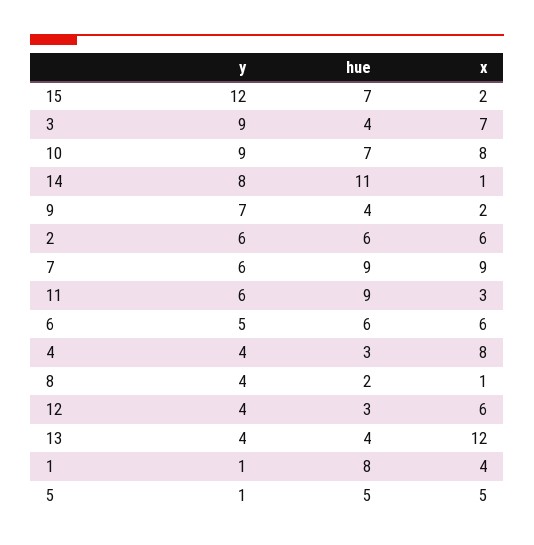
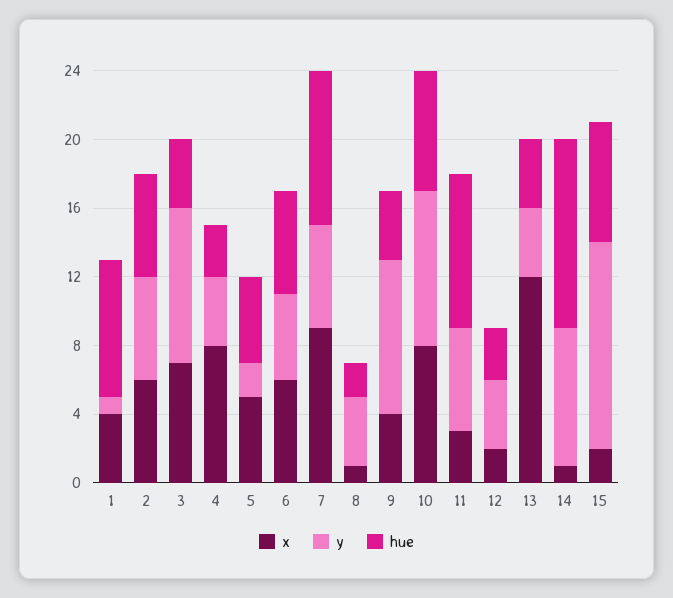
  {
    "y": {
      "15": 12,
      "3": 9,
      "10": 9,
      "14": 8,
-     "9": 7,
+     "9": 9,
      "2": 6,
      "7": 6,
      "11": 6,
      "6": 5,
      "4": 4,
      "8": 4,
      "12": 4,
      "13": 4,
      "1": 1,
-     "5": 1
+     "5": 2
    },
    "hue": {
      "15": 7,
      "3": 4,
      "10": 7,
      "14": 11,
      "9": 4,
      "2": 6,
      "7": 9,
      "11": 9,
      "6": 6,
      "4": 3,
      "8": 2,
      "12": 3,
      "13": 4,
      "1": 8,
      "5": 5
    },
    "x": {
      "15": 2,
      "3": 7,
      "10": 8,
      "14": 1,
-     "9": 2,
+     "9": 4,
      "2": 6,
      "7": 9,
      "11": 3,
      "6": 6,
      "4": 8,
      "8": 1,
-     "12": 6,
+     "12": 2,
      "13": 12,
      "1": 4,
      "5": 5
    }
  }

